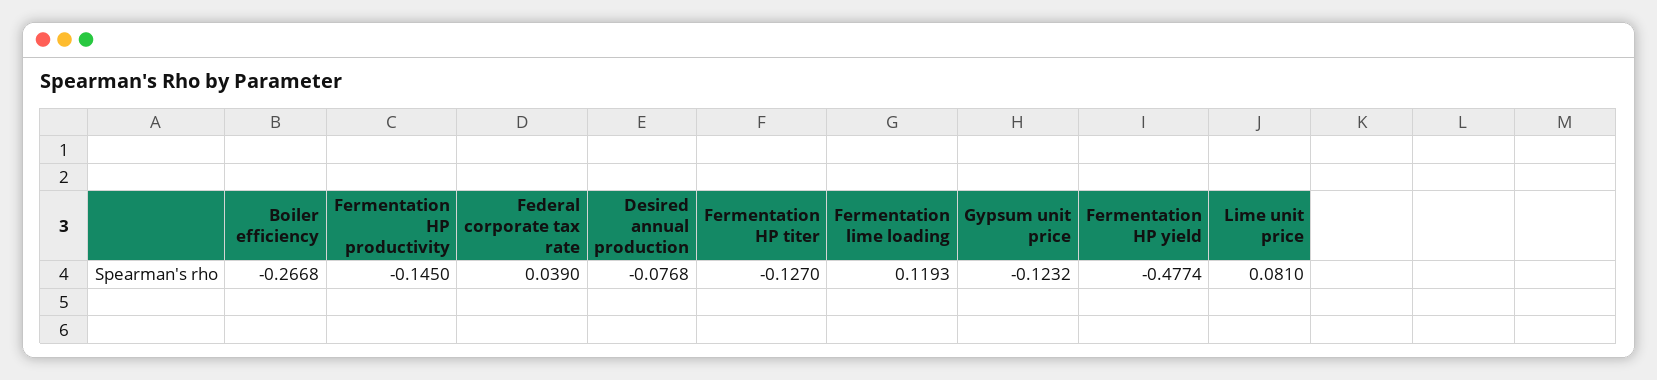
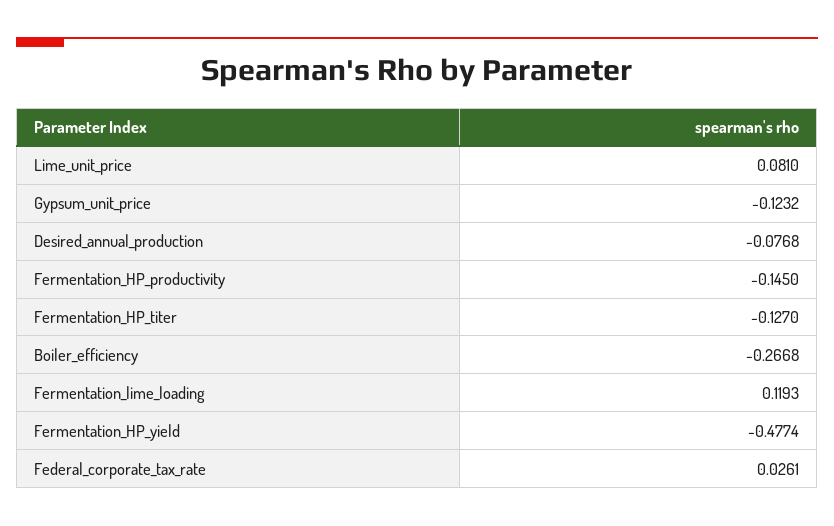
  {
    "Boiler efficiency": -0.2668,
    "Fermentation HP productivity": -0.145,
-   "Federal corporate tax rate": 0.039,
+   "Federal corporate tax rate": 0.0261,
    "Desired annual production": -0.0768,
    "Fermentation HP titer": -0.127,
    "Fermentation lime loading": 0.1193,
    "Gypsum unit price": -0.1232,
    "Fermentation HP yield": -0.4774,
    "Lime unit price": 0.081
  }

